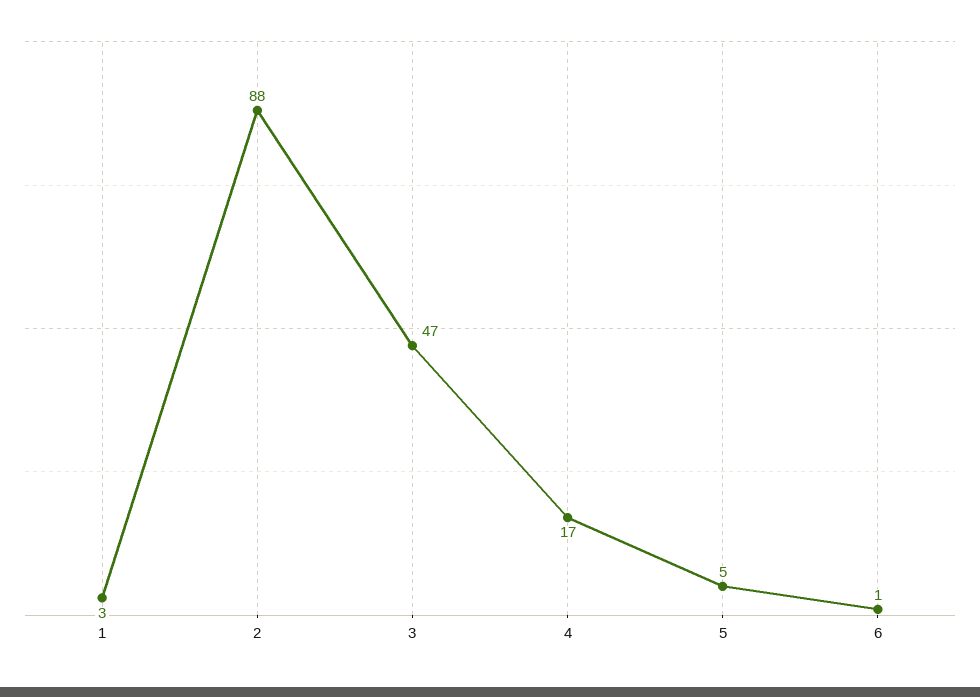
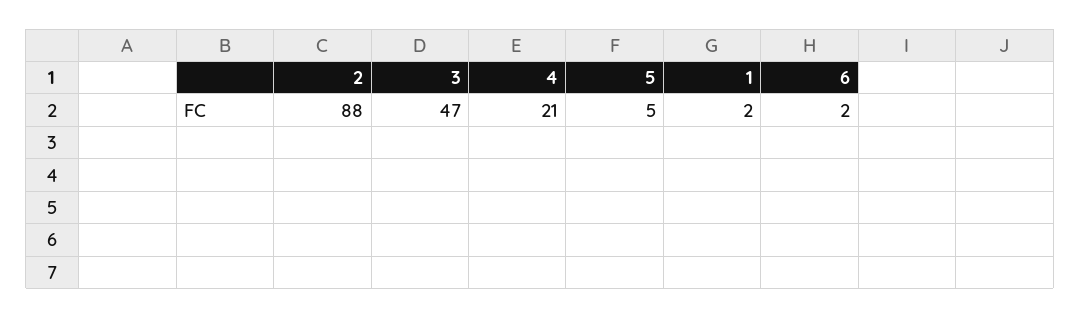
  {
-   "1": 3,
+   "1": 2,
    "2": 88,
    "3": 47,
-   "4": 17,
+   "4": 21,
    "5": 5,
-   "6": 1
+   "6": 2
  }

